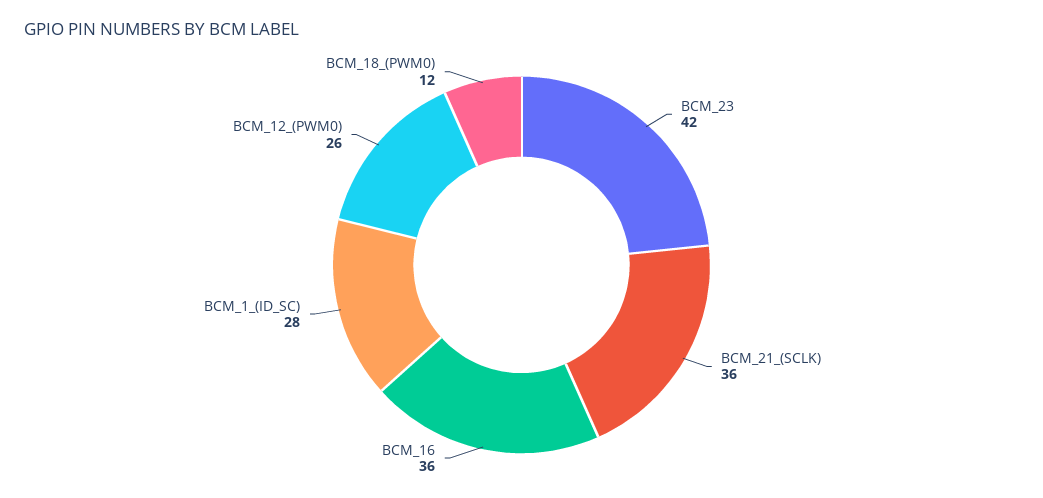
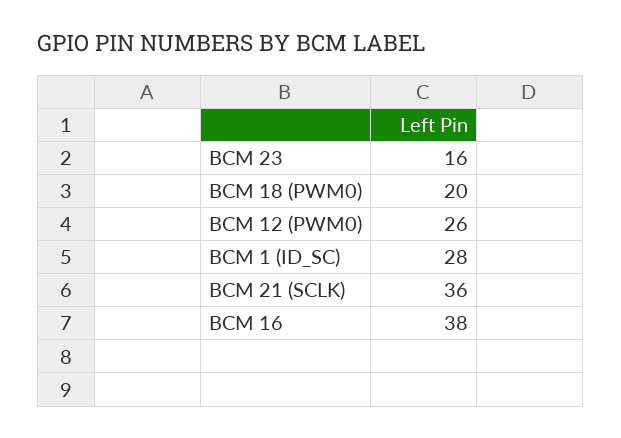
  {
-   "BCM_23": 42,
+   "BCM_23": 16,
    "BCM_21_(SCLK)": 36,
-   "BCM_16": 36,
+   "BCM_16": 38,
    "BCM_1_(ID_SC)": 28,
    "BCM_12_(PWM0)": 26,
-   "BCM_18_(PWM0)": 12
+   "BCM_18_(PWM0)": 20
  }

